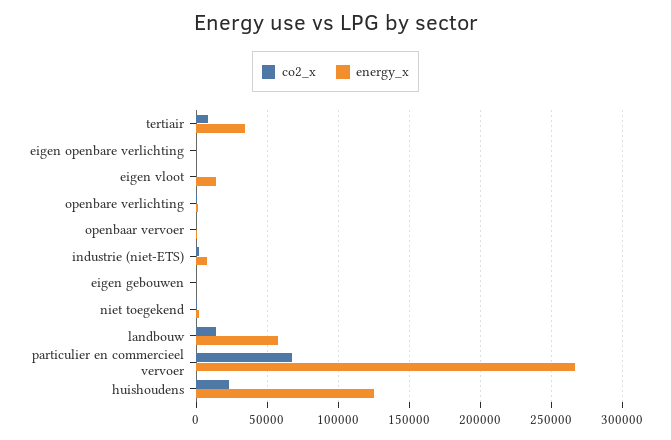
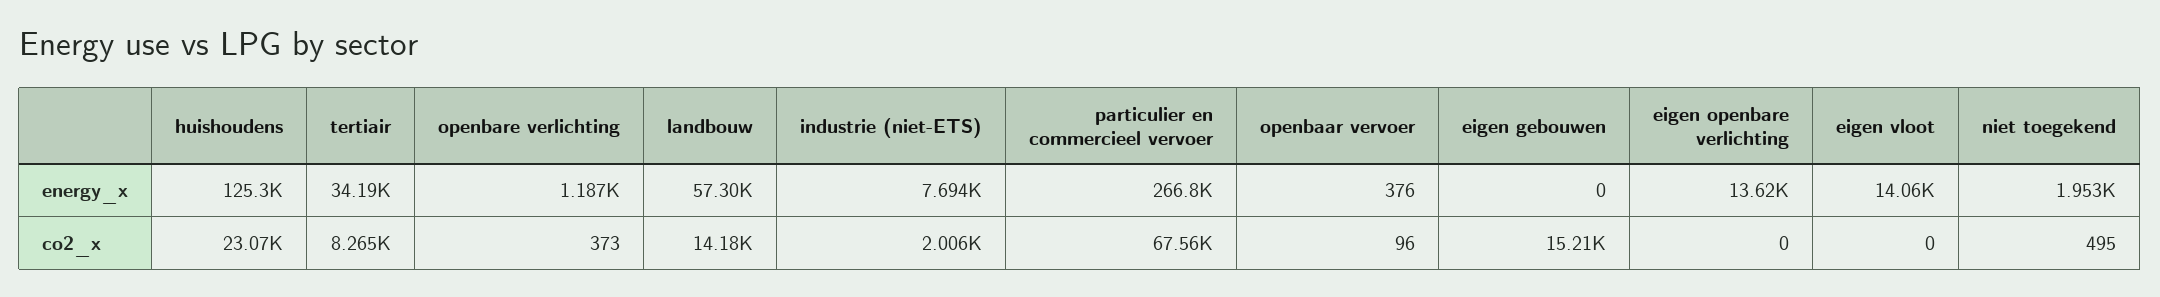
  {
    "co2_x": {
      "tertiair": 8265,
      "eigen openbare verlichting": 0,
      "eigen vloot": 0,
      "openbare verlichting": 373,
      "openbaar vervoer": 96,
      "industrie (niet-ETS)": 2006,
-     "eigen gebouwen": 0,
+     "eigen gebouwen": 15210,
      "niet toegekend": 495,
      "landbouw": 14180,
      "particulier en commercieel vervoer": 67560,
      "huishoudens": 23070
    },
    "energy_x": {
      "tertiair": 34190,
-     "eigen openbare verlichting": 0,
+     "eigen openbare verlichting": 13620,
      "eigen vloot": 14060,
      "openbare verlichting": 1187,
      "openbaar vervoer": 376,
      "industrie (niet-ETS)": 7694,
      "eigen gebouwen": 0,
      "niet toegekend": 1953,
      "landbouw": 57300,
      "particulier en commercieel vervoer": 266800,
      "huishoudens": 125300
    }
  }

